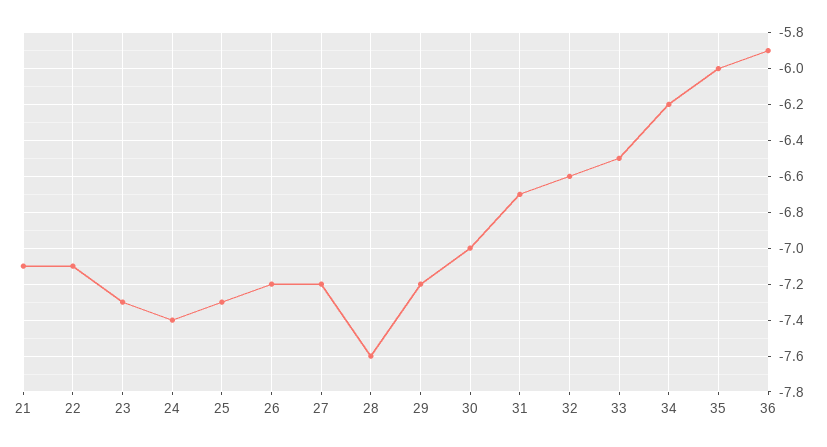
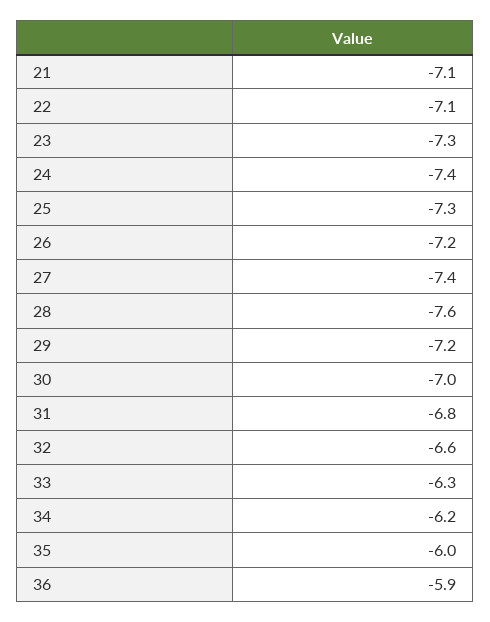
  {
    "21": -7.1,
    "22": -7.1,
    "23": -7.3,
    "24": -7.4,
    "25": -7.3,
    "26": -7.2,
-   "27": -7.2,
+   "27": -7.4,
    "28": -7.6,
    "29": -7.2,
    "30": -7,
-   "31": -6.7,
+   "31": -6.8,
    "32": -6.6,
-   "33": -6.5,
+   "33": -6.3,
    "34": -6.2,
    "35": -6,
    "36": -5.9
  }

